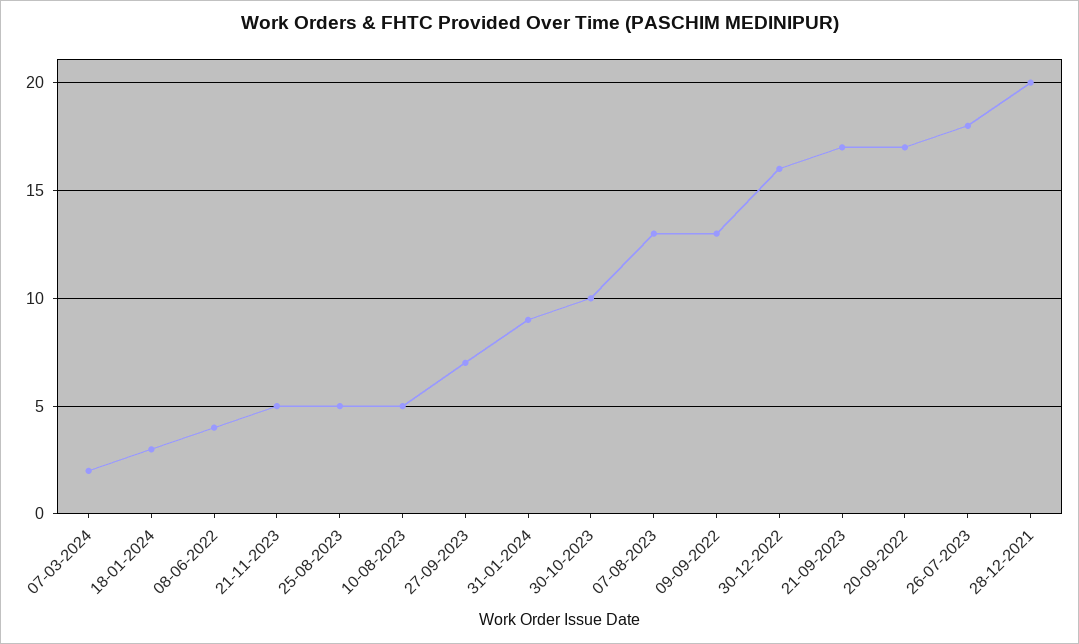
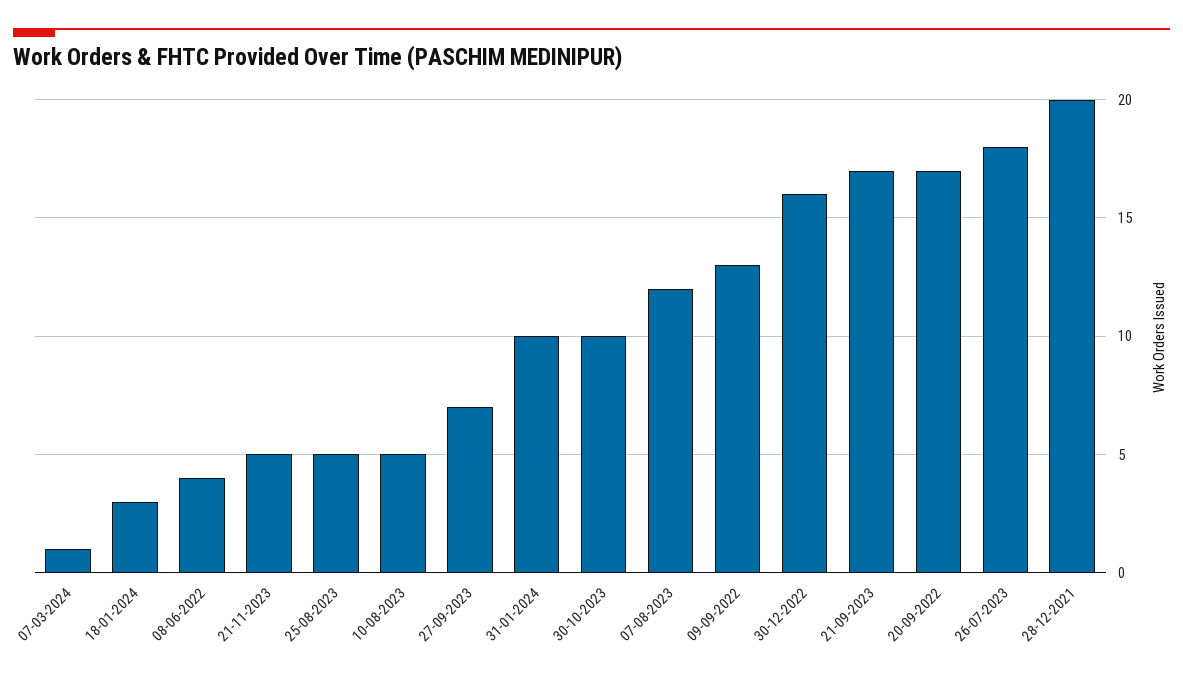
  {
-   "07-03-2024": 2,
+   "07-03-2024": 1,
    "18-01-2024": 3,
    "08-06-2022": 4,
    "21-11-2023": 5,
    "25-08-2023": 5,
    "10-08-2023": 5,
    "27-09-2023": 7,
-   "31-01-2024": 9,
+   "31-01-2024": 10,
    "30-10-2023": 10,
-   "07-08-2023": 13,
+   "07-08-2023": 12,
    "09-09-2022": 13,
    "30-12-2022": 16,
    "21-09-2023": 17,
    "20-09-2022": 17,
    "26-07-2023": 18,
    "28-12-2021": 20
  }

